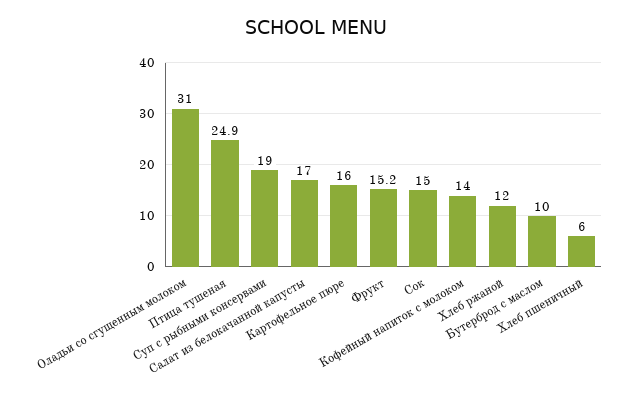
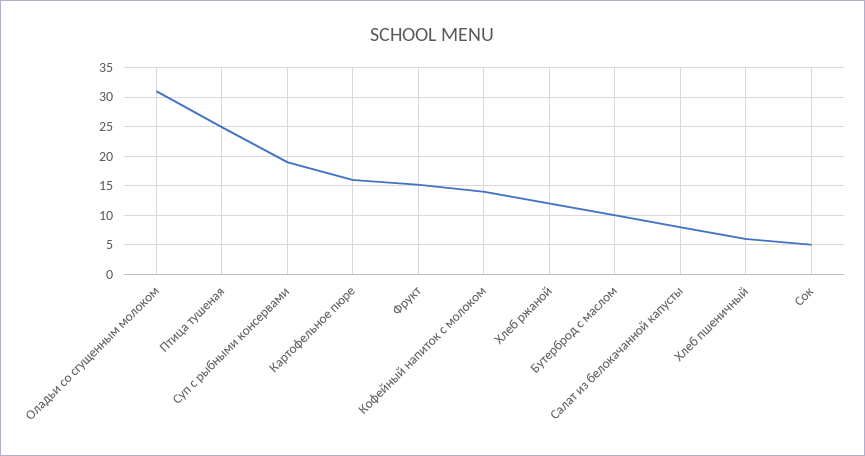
  {
    "Оладьи со сгущенным молоком": 31,
    "Птица тушеная": 24.9,
    "Суп с рыбными консервами": 19,
-   "Салат из белокачанной капусты": 17,
+   "Салат из белокачанной капусты": 7.5,
    "Картофельное пюре": 16,
    "Фрукт": 15.2,
-   "Сок": 15,
+   "Сок": 5,
    "Кофейный напиток с молоком": 14,
    "Хлеб ржаной": 12,
    "Бутерброд с маслом": 10,
    "Хлеб пшеничный": 6
  }

